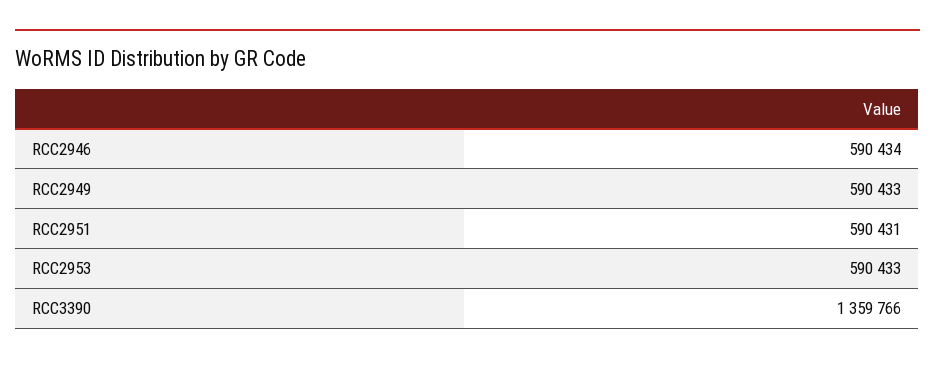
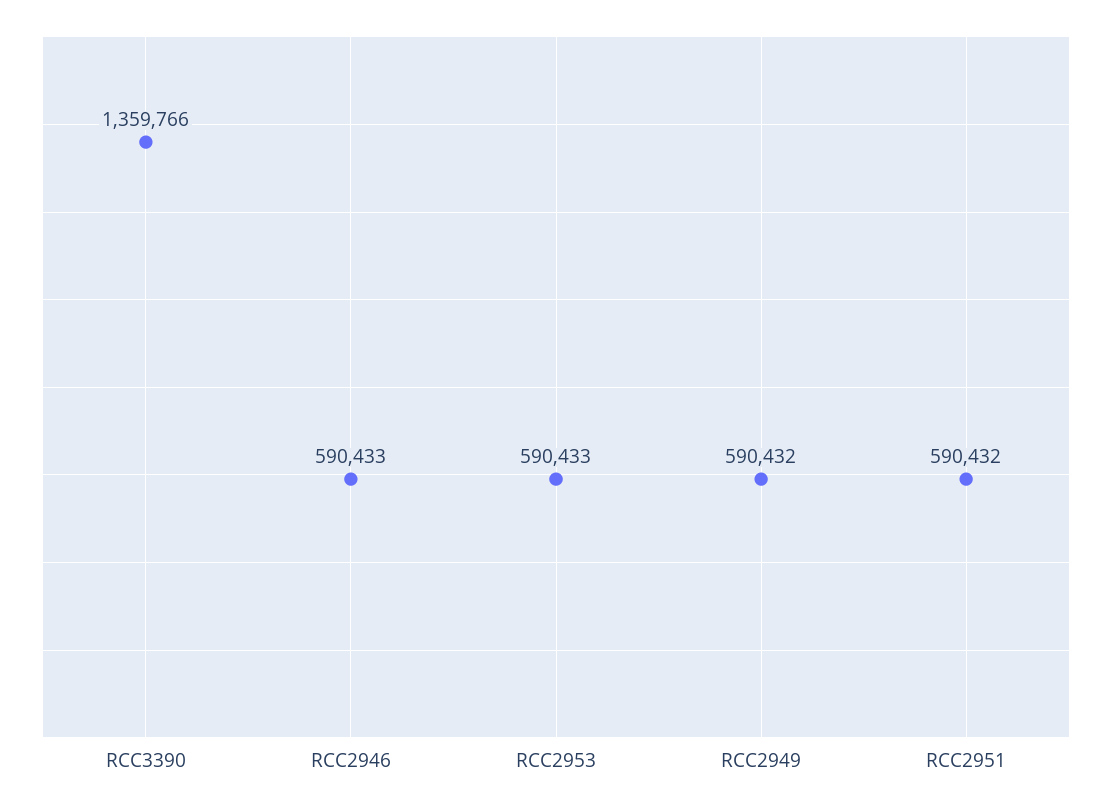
  {
-   "RCC2946": 590434,
+   "RCC2946": 590433,
-   "RCC2949": 590433,
+   "RCC2949": 590432,
-   "RCC2951": 590431,
+   "RCC2951": 590432,
    "RCC2953": 590433,
    "RCC3390": 1359766
  }

